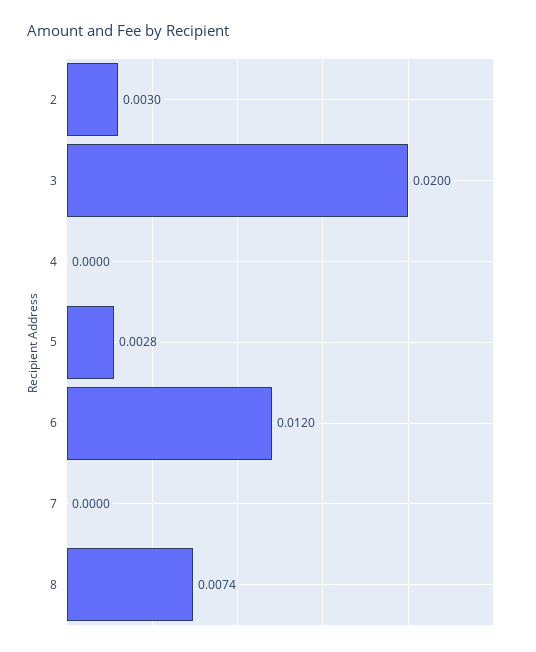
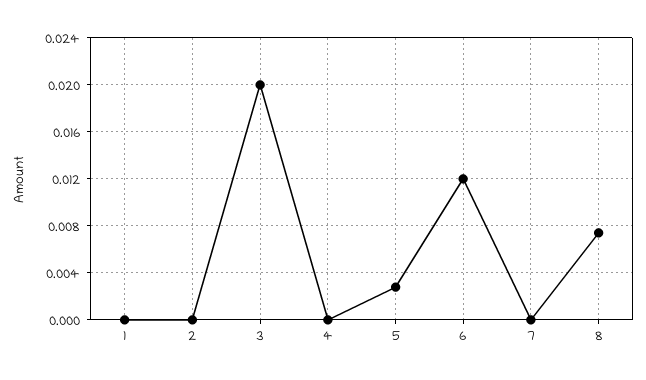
  {
-   "2": 0.003,
+   "2": 0,
    "3": 0.02,
    "4": 0,
    "5": 0.0028,
    "6": 0.012,
    "7": 0,
-   "8": 0.0074
+   "8": 0.0074,
+   "1": 0
  }

